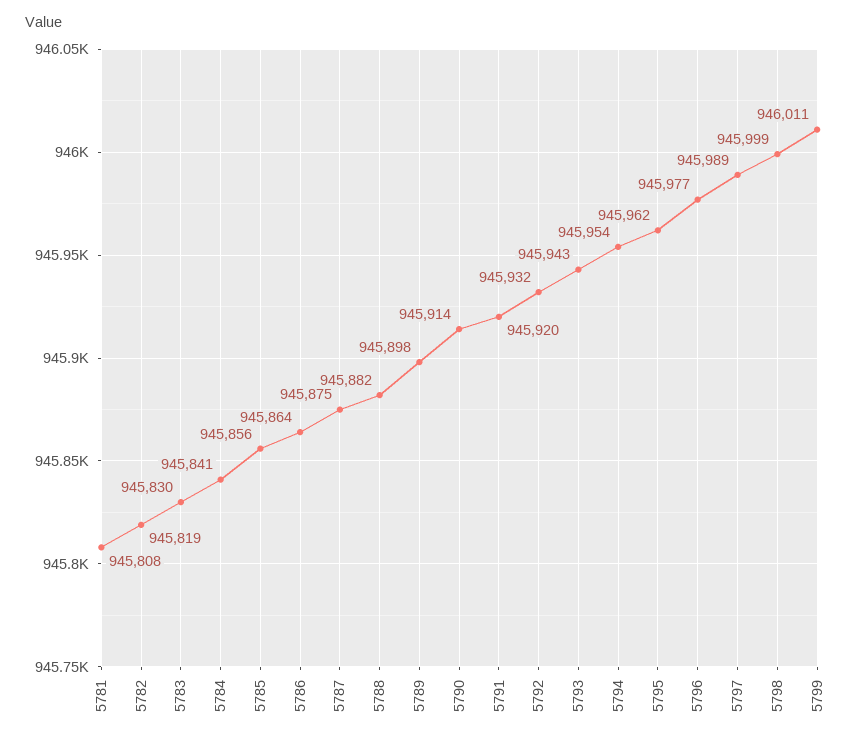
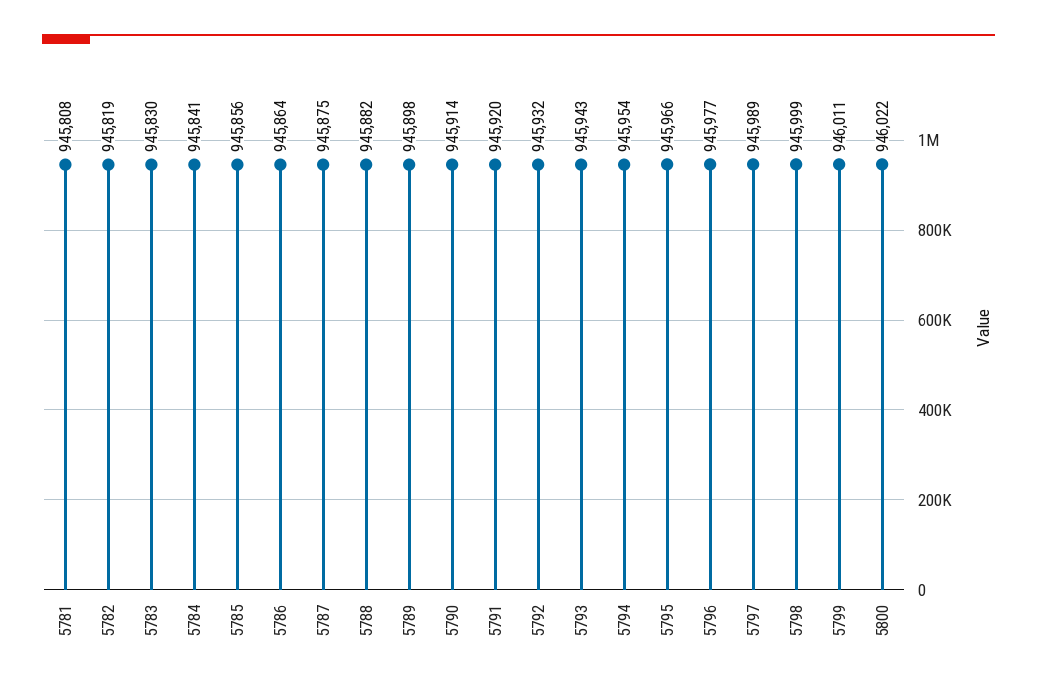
  {
    "5781": 945808,
    "5782": 945819,
    "5783": 945830,
    "5784": 945841,
    "5785": 945856,
    "5786": 945864,
    "5787": 945875,
    "5788": 945882,
    "5789": 945898,
    "5790": 945914,
    "5791": 945920,
    "5792": 945932,
    "5793": 945943,
    "5794": 945954,
-   "5795": 945962,
+   "5795": 945966,
    "5796": 945977,
    "5797": 945989,
    "5798": 945999,
-   "5799": 946011
+   "5799": 946011,
+   "5800": 946022
  }

